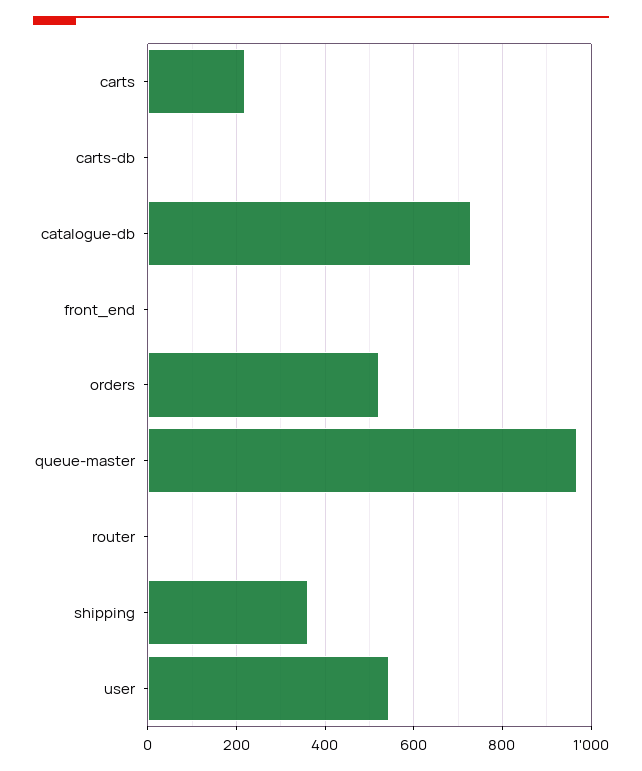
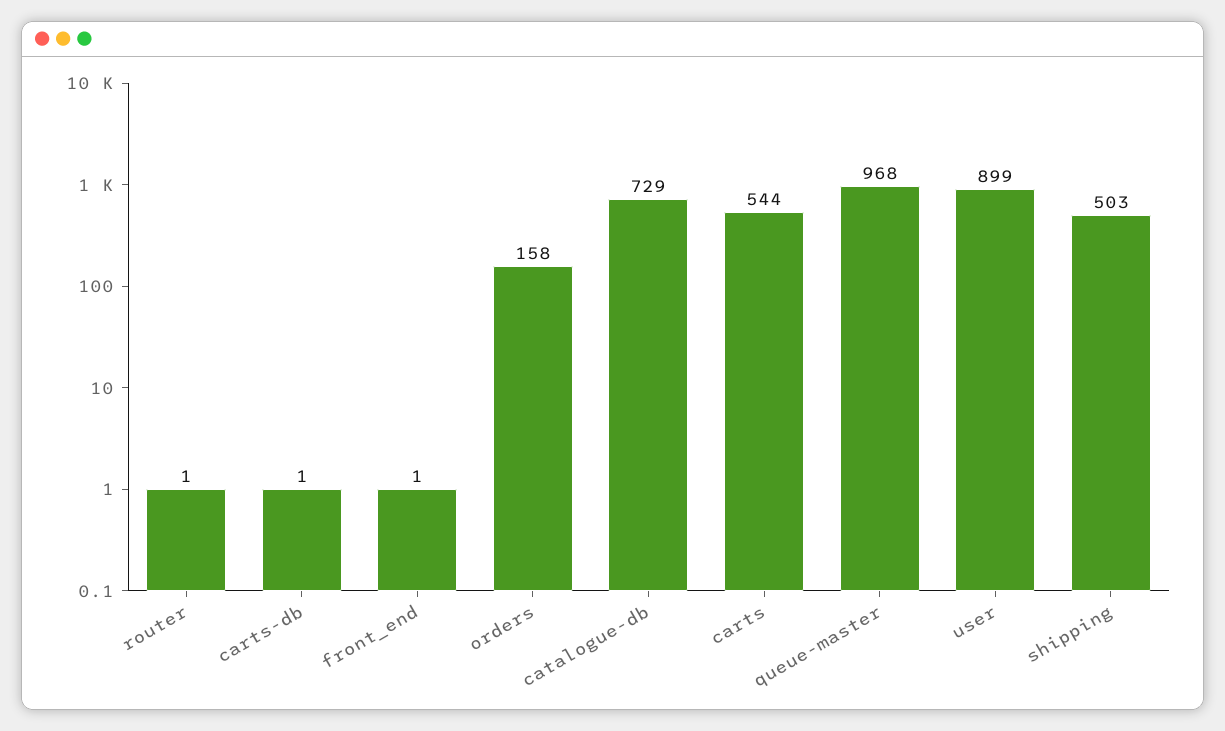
  {
-   "carts": 220,
+   "carts": 544,
    "carts-db": 1,
    "catalogue-db": 729,
    "front_end": 1,
-   "orders": 520,
+   "orders": 158,
    "queue-master": 968,
    "router": 1,
-   "shipping": 360,
+   "shipping": 503,
-   "user": 540
+   "user": 899
  }

